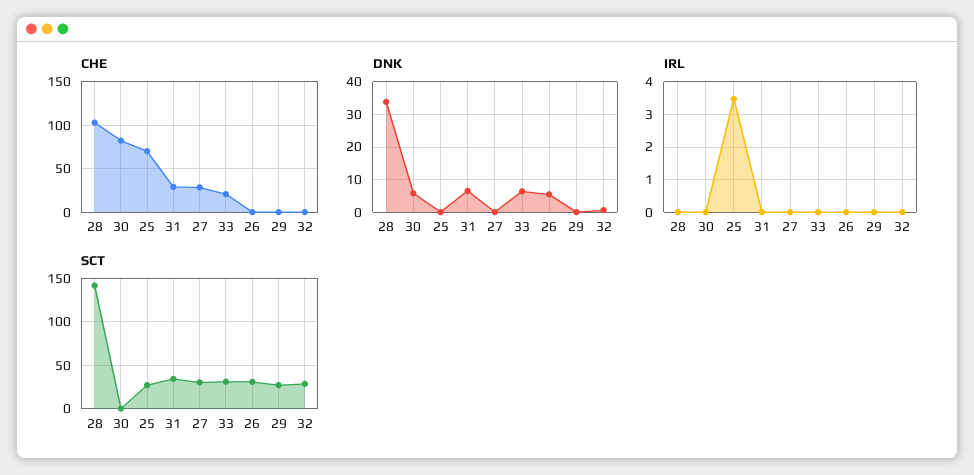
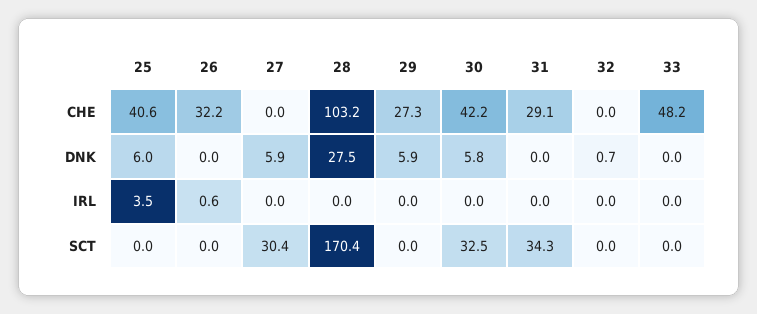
  {
    "CHE": {
      "28": 103.2,
-     "30": 80,
+     "30": 42.2,
-     "25": 70,
+     "25": 40.6,
      "31": 29.1,
-     "27": 30,
+     "27": 0,
-     "33": 20,
+     "33": 48.2,
-     "26": 0,
+     "26": 32.2,
-     "29": 0,
+     "29": 27.3,
      "32": 0
    },
    "DNK": {
-     "28": 34,
+     "28": 27.5,
      "30": 5.8,
-     "25": 0,
+     "25": 6,
-     "31": 6,
+     "31": 0,
-     "27": 0,
+     "27": 5.9,
-     "33": 6,
+     "33": 0,
-     "26": 6,
+     "26": 0,
-     "29": 0,
+     "29": 5.9,
      "32": 0.7
    },
    "IRL": {
      "28": 0,
      "30": 0,
      "25": 3.5,
      "31": 0,
      "27": 0,
      "33": 0,
-     "26": 0,
+     "26": 0.6,
      "29": 0,
      "32": 0
    },
    "SCT": {
-     "28": 140,
+     "28": 170.4,
-     "30": 0,
+     "30": 32.5,
-     "25": 30,
+     "25": 0,
      "31": 34.3,
      "27": 30.4,
-     "33": 30,
+     "33": 0,
-     "26": 30,
+     "26": 0,
-     "29": 30,
+     "29": 0,
-     "32": 30
+     "32": 0
    }
  }

